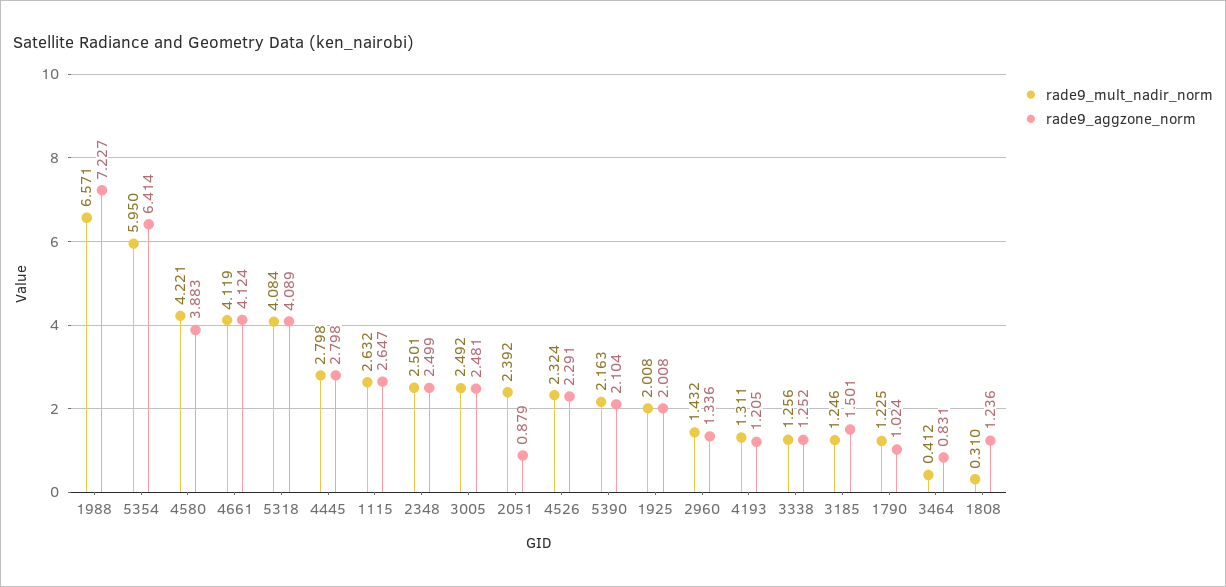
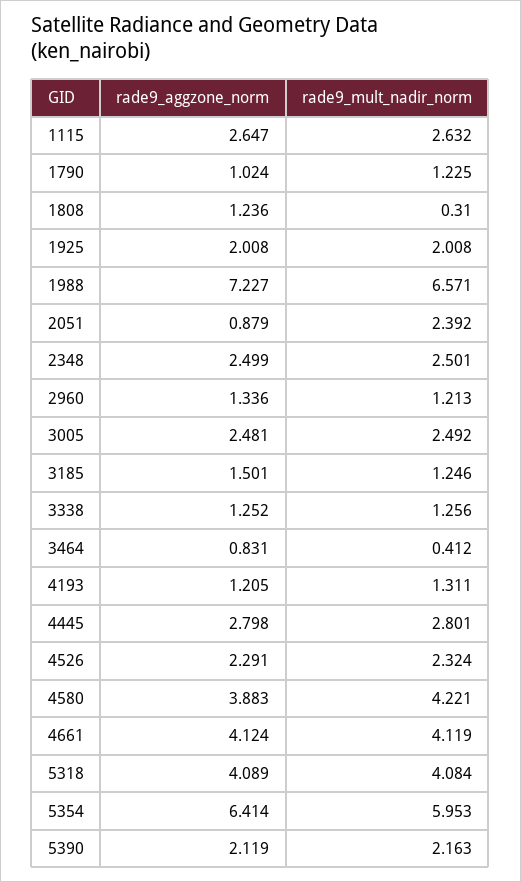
  {
    "rade9_mult_nadir_norm": {
      "1988": 6.571,
-     "5354": 5.95,
+     "5354": 5.953,
      "4580": 4.221,
      "4661": 4.119,
      "5318": 4.084,
-     "4445": 2.798,
+     "4445": 2.801,
      "1115": 2.632,
      "2348": 2.501,
      "3005": 2.492,
      "2051": 2.392,
      "4526": 2.324,
      "5390": 2.163,
      "1925": 2.008,
-     "2960": 1.432,
+     "2960": 1.213,
      "4193": 1.311,
      "3338": 1.256,
      "3185": 1.246,
      "1790": 1.225,
      "3464": 0.412,
      "1808": 0.31
    },
    "rade9_aggzone_norm": {
      "1988": 7.227,
      "5354": 6.414,
      "4580": 3.883,
      "4661": 4.124,
      "5318": 4.089,
      "4445": 2.798,
      "1115": 2.647,
      "2348": 2.499,
      "3005": 2.481,
      "2051": 0.879,
      "4526": 2.291,
-     "5390": 2.104,
+     "5390": 2.119,
      "1925": 2.008,
      "2960": 1.336,
      "4193": 1.205,
      "3338": 1.252,
      "3185": 1.501,
      "1790": 1.024,
      "3464": 0.831,
      "1808": 1.236
    }
  }

